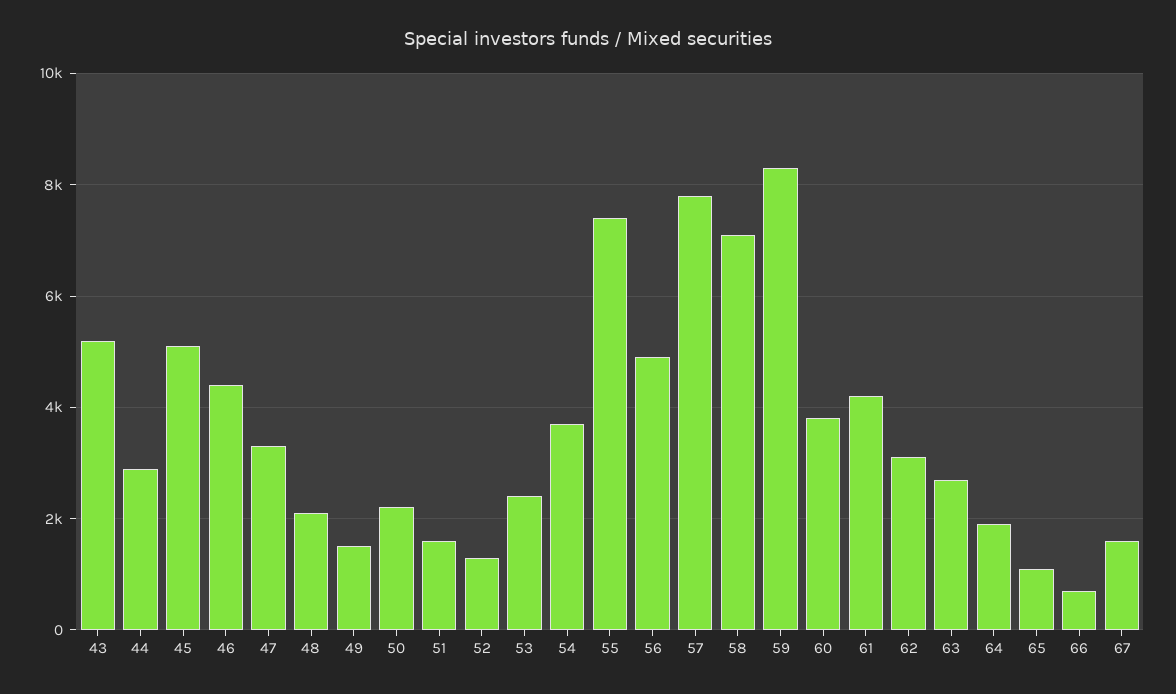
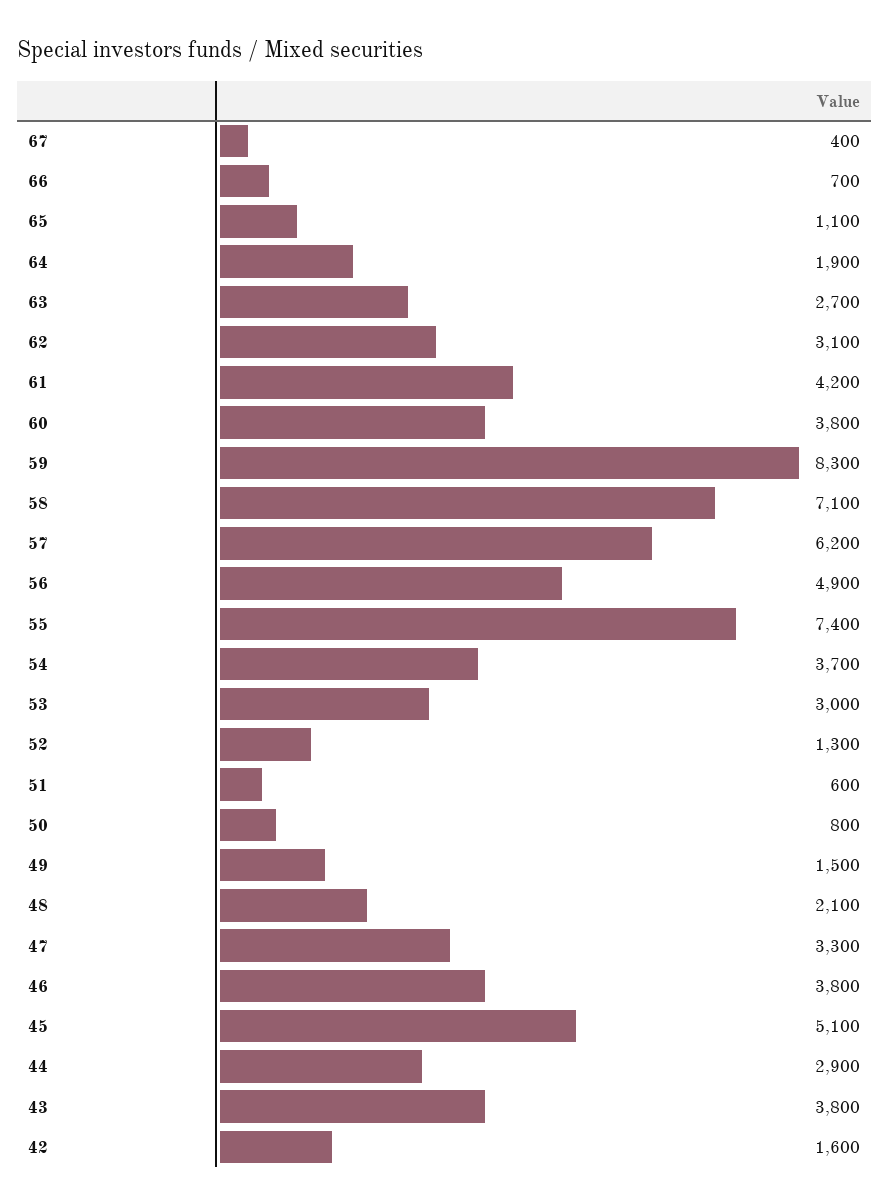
  {
-   "43": 5200,
+   "43": 3800,
    "44": 2900,
    "45": 5100,
-   "46": 4400,
+   "46": 3800,
    "47": 3300,
    "48": 2100,
    "49": 1500,
-   "50": 2200,
+   "50": 800,
-   "51": 1600,
+   "51": 600,
    "52": 1300,
-   "53": 2400,
+   "53": 3000,
    "54": 3700,
    "55": 7400,
    "56": 4900,
-   "57": 7800,
+   "57": 6200,
    "58": 7100,
    "59": 8300,
    "60": 3800,
    "61": 4200,
    "62": 3100,
    "63": 2700,
    "64": 1900,
    "65": 1100,
    "66": 700,
-   "67": 1600
+   "67": 400,
+   "42": 1600
  }

